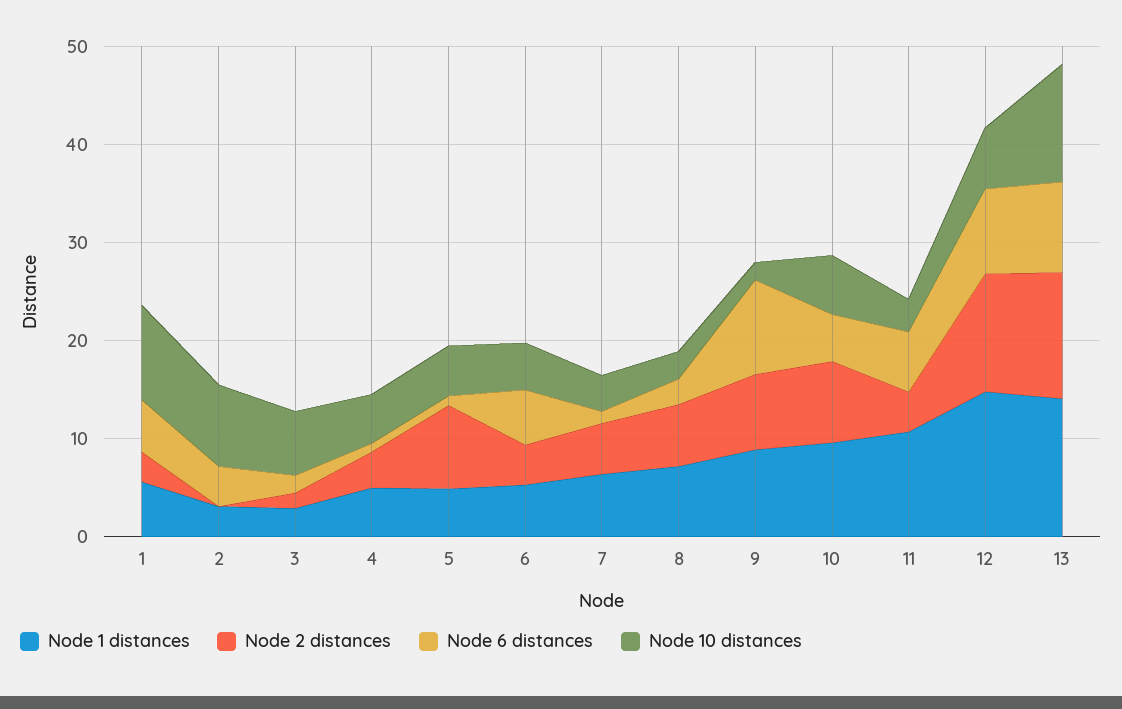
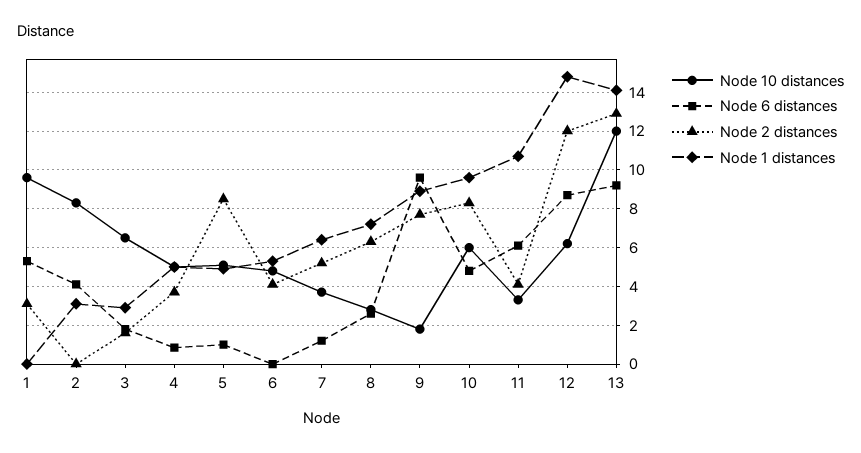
  {
    "Node 1 distances": {
-     "1": 6,
+     "1": 0,
      "2": 3,
      "3": 3,
      "4": 5,
      "5": 5,
      "6": 5.5,
      "7": 6.5,
      "8": 7,
      "9": 9,
      "10": 9.5,
      "11": 10.5,
      "12": 15,
      "13": 14
    },
    "Node 2 distances": {
      "1": 3,
      "2": 0,
      "3": 1.5,
      "4": 3.5,
      "5": 8.5,
      "6": 4,
      "7": 5,
      "8": 6.5,
      "9": 7.5,
      "10": 8.5,
      "11": 4,
      "12": 12,
      "13": 13
    },
    "Node 6 distances": {
      "1": 5.5,
      "2": 4,
      "3": 2,
      "4": 1,
      "5": 1,
-     "6": 6,
+     "6": 0,
      "7": 1,
      "8": 2.5,
      "9": 9.5,
      "10": 5,
      "11": 6,
      "12": 8.5,
      "13": 9
    },
    "Node 10 distances": {
      "1": 9.5,
      "2": 8.5,
      "3": 6.5,
      "4": 5,
      "5": 5,
      "6": 5,
      "7": 3.5,
      "8": 3,
      "9": 2,
      "10": 6,
      "11": 3.5,
      "12": 6,
      "13": 12
    }
  }

